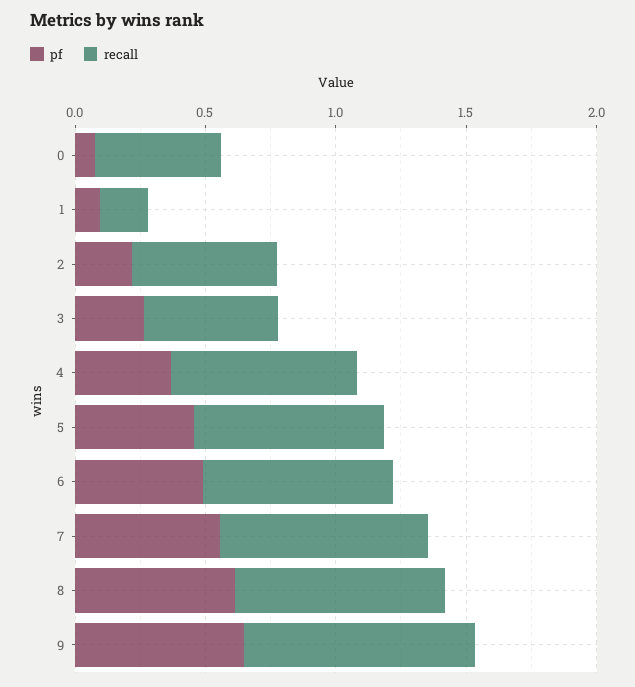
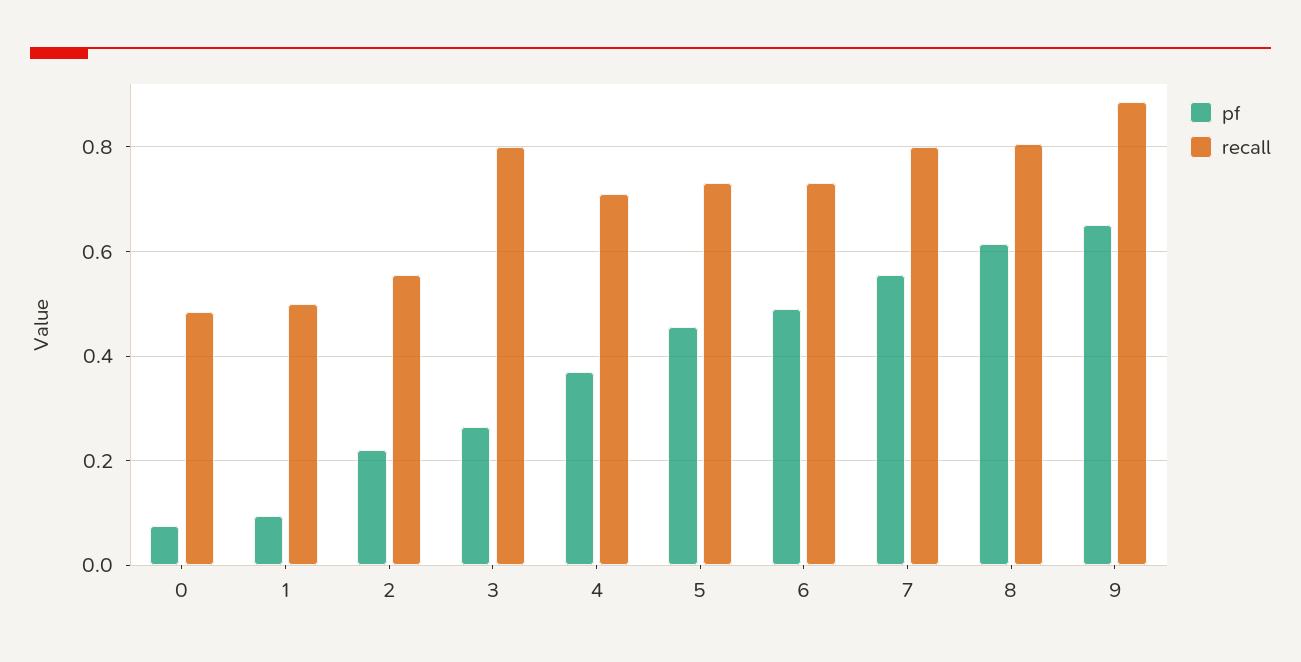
  {
    "pf": {
      "0": 0.08,
      "1": 0.1,
      "2": 0.22,
      "3": 0.26,
      "4": 0.38,
      "5": 0.46,
      "6": 0.5,
      "7": 0.56,
      "8": 0.62,
      "9": 0.66
    },
    "recall": {
      "0": 0.48,
-     "1": 0.2,
+     "1": 0.5,
      "2": 0.56,
-     "3": 0.5,
+     "3": 0.8,
      "4": 0.72,
      "5": 0.74,
      "6": 0.74,
      "7": 0.8,
      "8": 0.8,
      "9": 0.88
    }
  }

